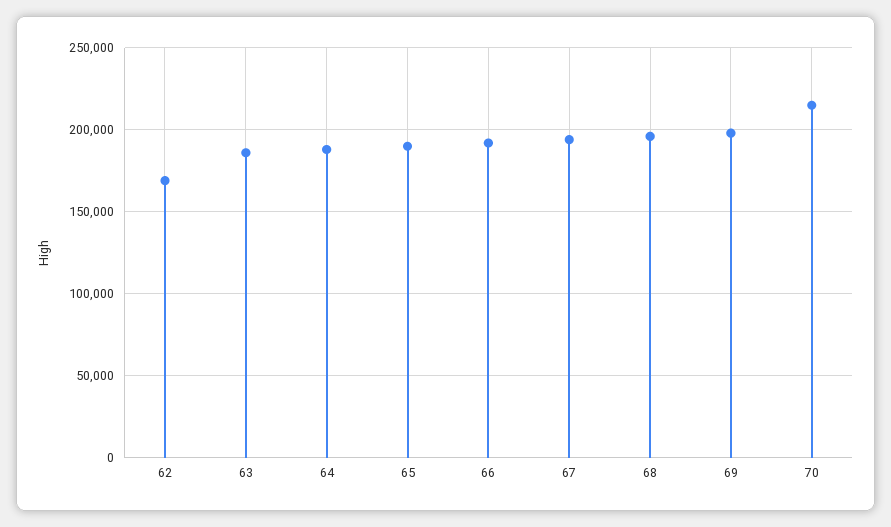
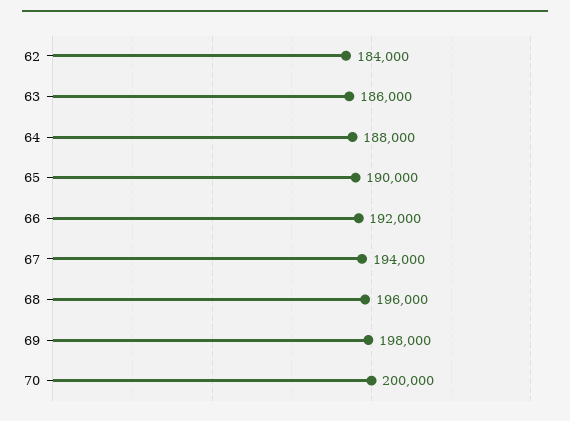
  {
-   "62": 170000,
+   "62": 184000,
    "63": 186000,
    "64": 188000,
    "65": 190000,
    "66": 192000,
    "67": 194000,
    "68": 196000,
    "69": 198000,
-   "70": 215000
+   "70": 200000
  }

